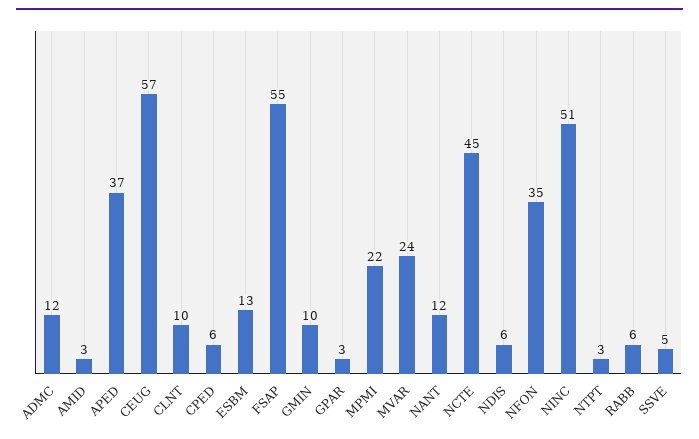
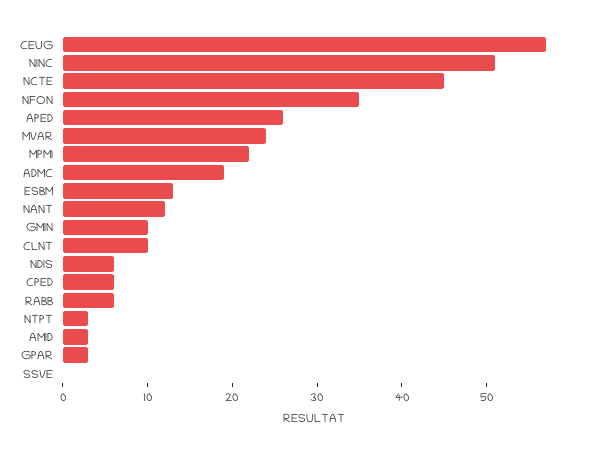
  {
-   "ADMC": 12,
+   "ADMC": 19,
    "AMID": 3,
-   "APED": 37,
+   "APED": 26,
    "CEUG": 57,
    "CLNT": 10,
    "CPED": 6,
    "ESBM": 13,
-   "FSAP": 55,
    "GMIN": 10,
    "GPAR": 3,
    "MPMI": 22,
    "MVAR": 24,
    "NANT": 12,
    "NCTE": 45,
    "NDIS": 6,
    "NFON": 35,
    "NINC": 51,
    "NTPT": 3,
    "RABB": 6,
-   "SSVE": 5
+   "SSVE": 0
  }

